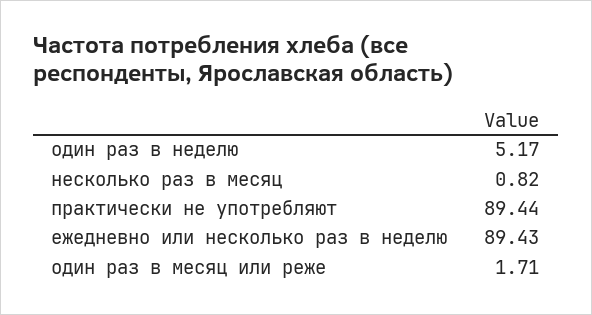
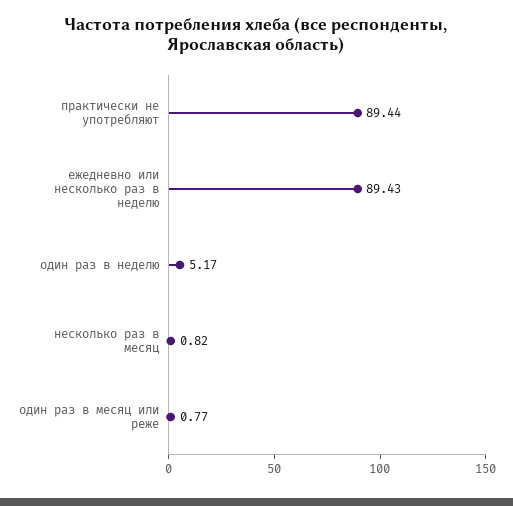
  {
    "один раз в неделю": 5.17,
    "несколько раз в месяц": 0.82,
    "практически не употребляют": 89.44,
    "ежедневно или несколько раз в неделю": 89.43,
-   "один раз в месяц или реже": 1.71
+   "один раз в месяц или реже": 0.77
  }

